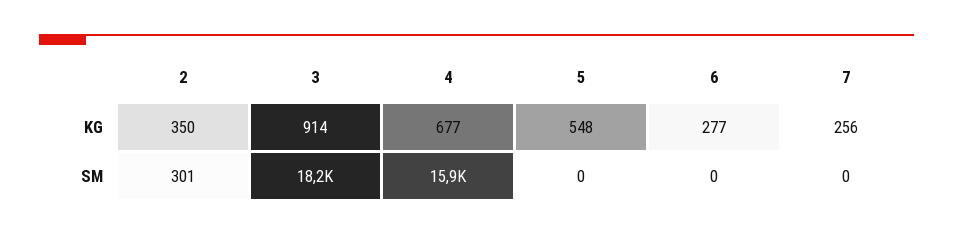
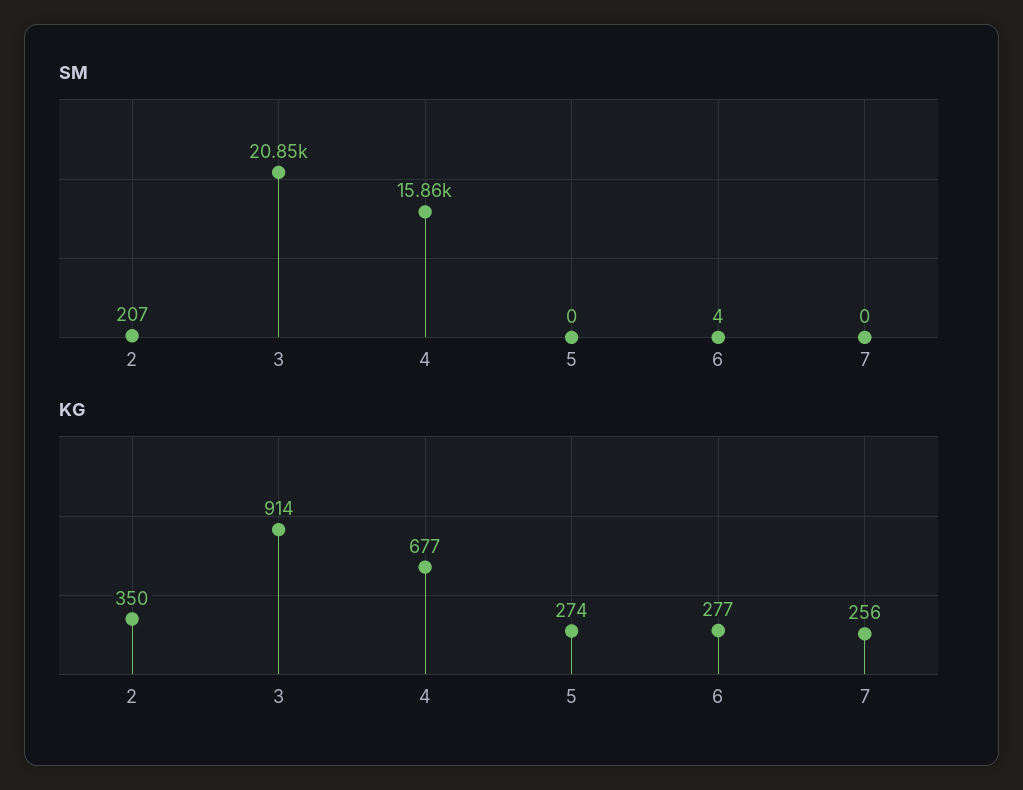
  {
    "KG": {
      "2": 350,
      "3": 914,
      "4": 677,
-     "5": 548,
+     "5": 274,
      "6": 277,
      "7": 256
    },
    "SM": {
-     "2": 301,
+     "2": 207,
-     "3": 18200,
+     "3": 20850,
      "4": 15860,
      "5": 0,
-     "6": 0,
+     "6": 4,
      "7": 0
    }
  }

